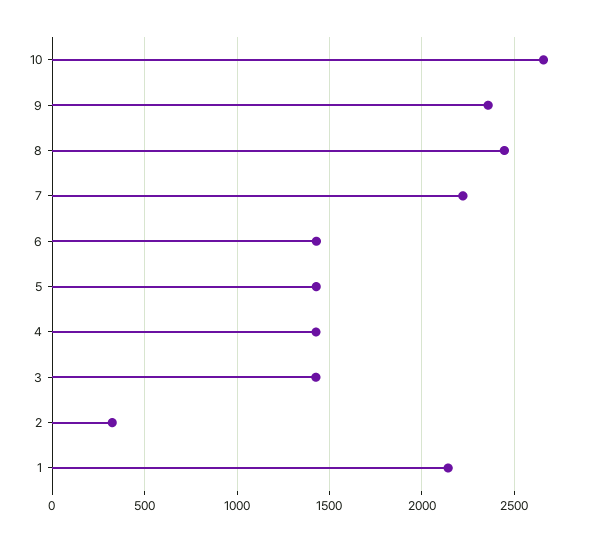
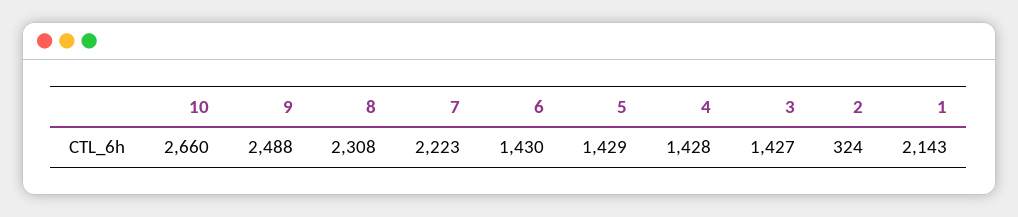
  {
    "10": 2660,
-   "9": 2350,
+   "9": 2488,
-   "8": 2450,
+   "8": 2308,
    "7": 2223,
    "6": 1430,
    "5": 1429,
    "4": 1428,
    "3": 1427,
    "2": 324,
    "1": 2143
  }

